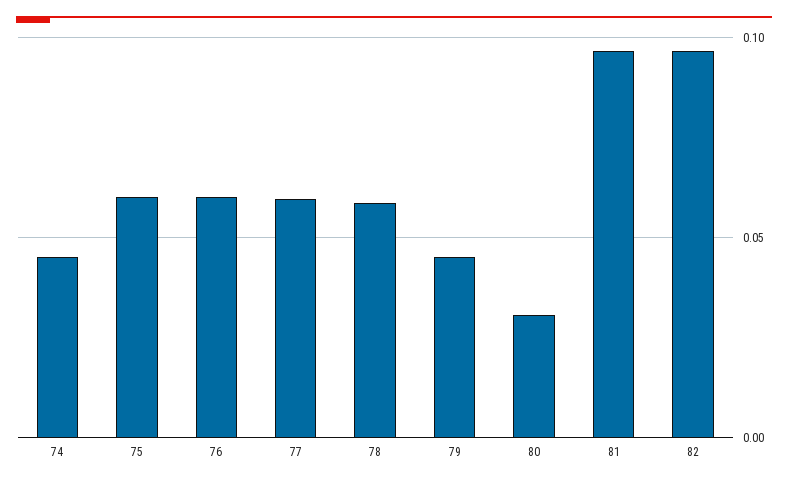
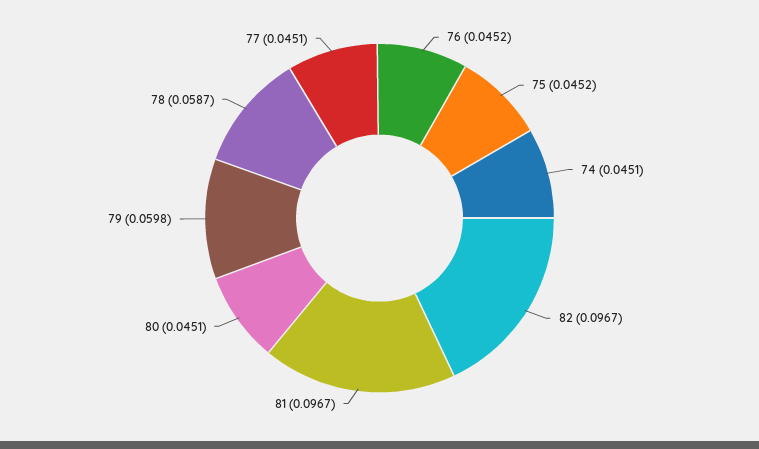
  {
    "74": 0.0451,
-   "75": 0.06,
+   "75": 0.0452,
-   "76": 0.06,
+   "76": 0.0452,
-   "77": 0.06,
+   "77": 0.0451,
    "78": 0.0587,
-   "79": 0.045,
+   "79": 0.0598,
-   "80": 0.03,
+   "80": 0.0451,
    "81": 0.0967,
    "82": 0.0967
  }

